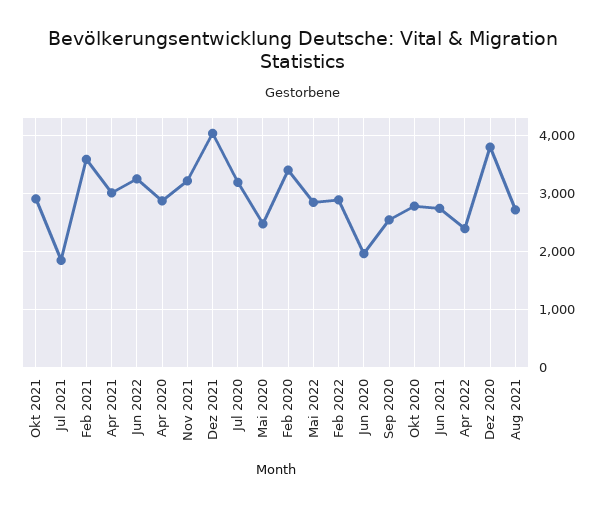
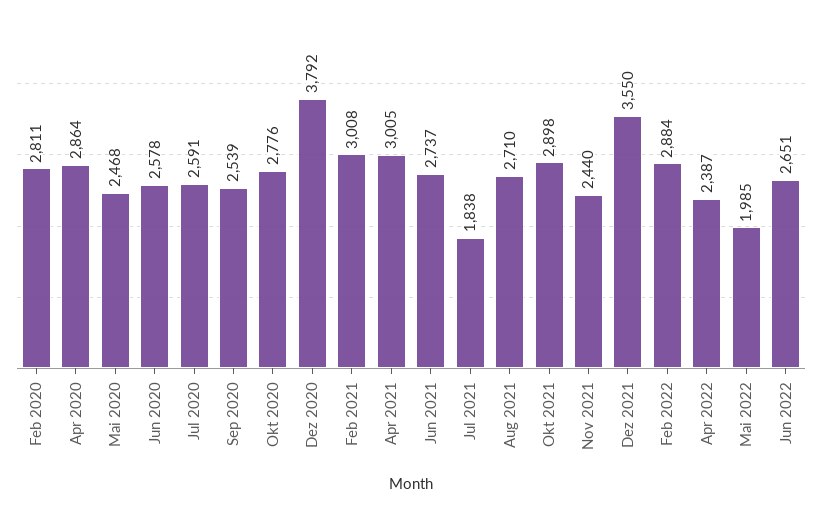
  {
    "Okt 2021": 2898,
    "Jul 2021": 1838,
-   "Feb 2021": 3600,
+   "Feb 2021": 3008,
    "Apr 2021": 3005,
-   "Jun 2022": 3200,
+   "Jun 2022": 2651,
    "Apr 2020": 2864,
-   "Nov 2021": 3200,
+   "Nov 2021": 2440,
-   "Dez 2021": 4000,
+   "Dez 2021": 3550,
-   "Jul 2020": 3200,
+   "Jul 2020": 2591,
    "Mai 2020": 2468,
-   "Feb 2020": 3400,
+   "Feb 2020": 2811,
-   "Mai 2022": 2800,
+   "Mai 2022": 1985,
    "Feb 2022": 2884,
-   "Jun 2020": 2000,
+   "Jun 2020": 2578,
    "Sep 2020": 2539,
    "Okt 2020": 2776,
    "Jun 2021": 2737,
    "Apr 2022": 2387,
    "Dez 2020": 3792,
    "Aug 2021": 2710
  }

